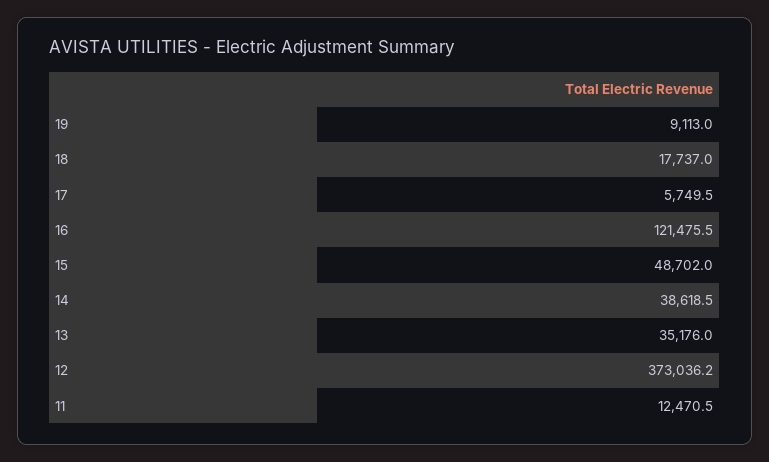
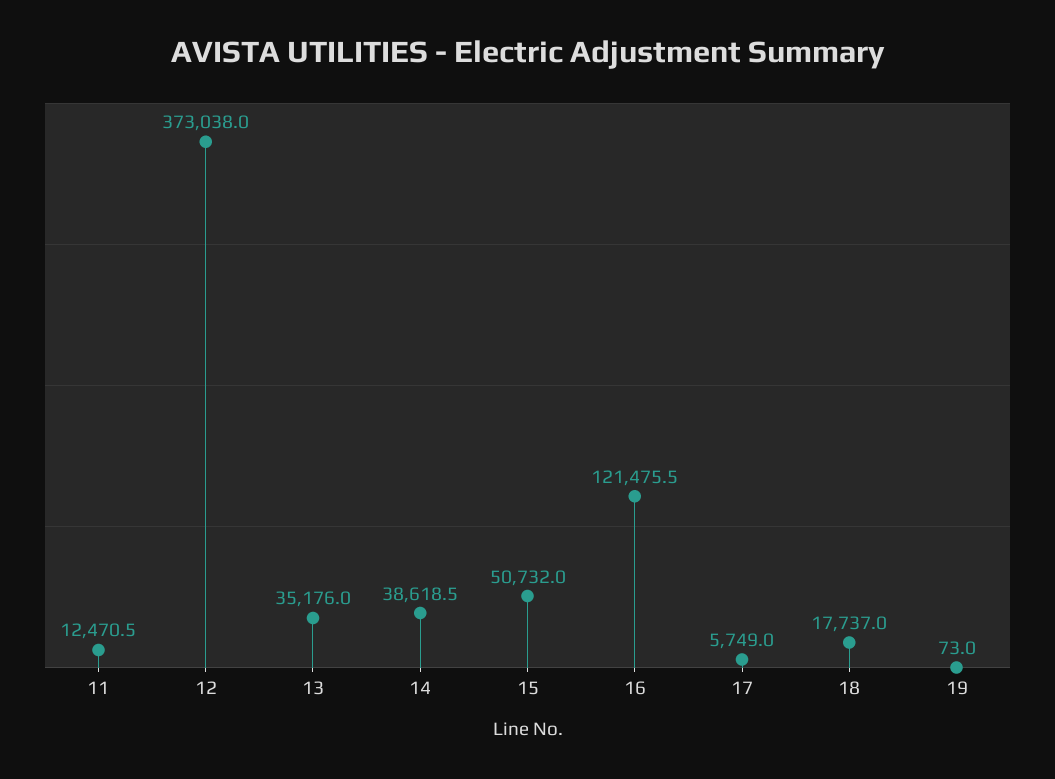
  {
-   "19": 9113,
+   "19": 73,
    "18": 17737,
-   "17": 5749.5,
+   "17": 5749,
    "16": 121475.5,
-   "15": 48702,
+   "15": 50732,
    "14": 38618.5,
    "13": 35176,
-   "12": 373036.2,
+   "12": 373038,
    "11": 12470.5
  }

